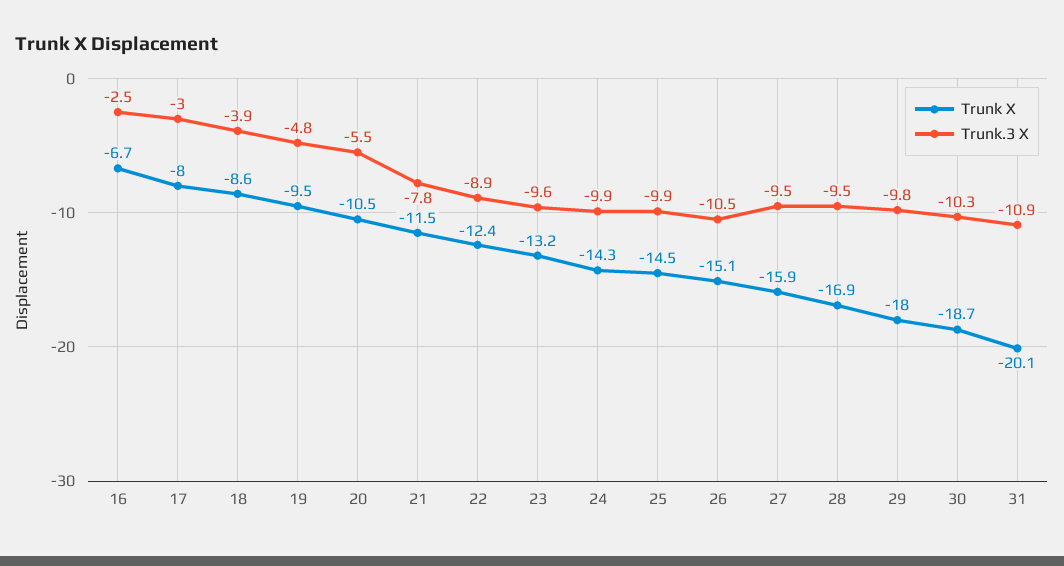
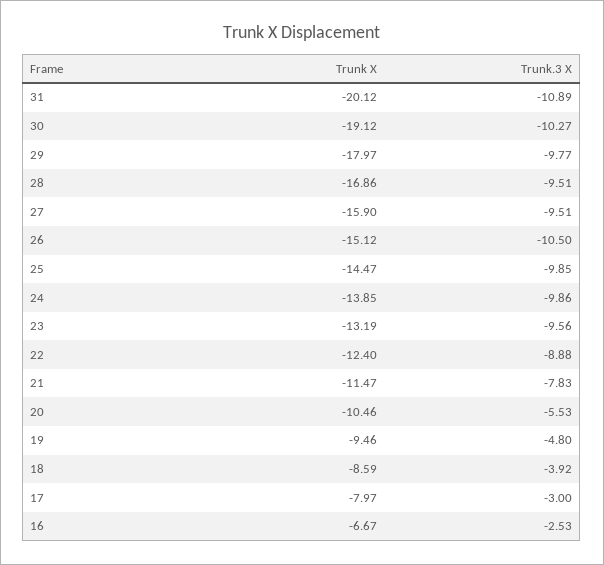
  {
    "Trunk X": {
      "16": -6.67,
      "17": -7.97,
      "18": -8.59,
      "19": -9.46,
      "20": -10.46,
      "21": -11.47,
      "22": -12.4,
      "23": -13.19,
-     "24": -14.3,
+     "24": -13.85,
      "25": -14.47,
      "26": -15.12,
      "27": -15.9,
      "28": -16.86,
      "29": -17.97,
-     "30": -18.7,
+     "30": -19.12,
      "31": -20.12
    },
    "Trunk.3 X": {
      "16": -2.53,
      "17": -3,
      "18": -3.92,
      "19": -4.8,
      "20": -5.53,
      "21": -7.83,
      "22": -8.88,
      "23": -9.56,
      "24": -9.86,
      "25": -9.85,
      "26": -10.5,
      "27": -9.51,
      "28": -9.51,
      "29": -9.77,
      "30": -10.27,
      "31": -10.89
    }
  }

